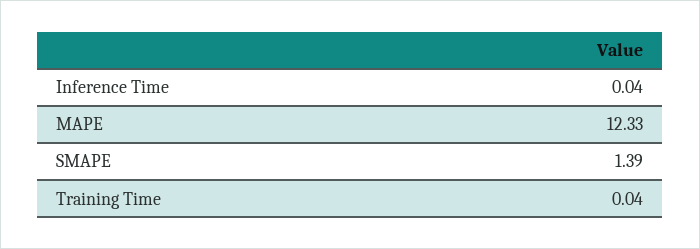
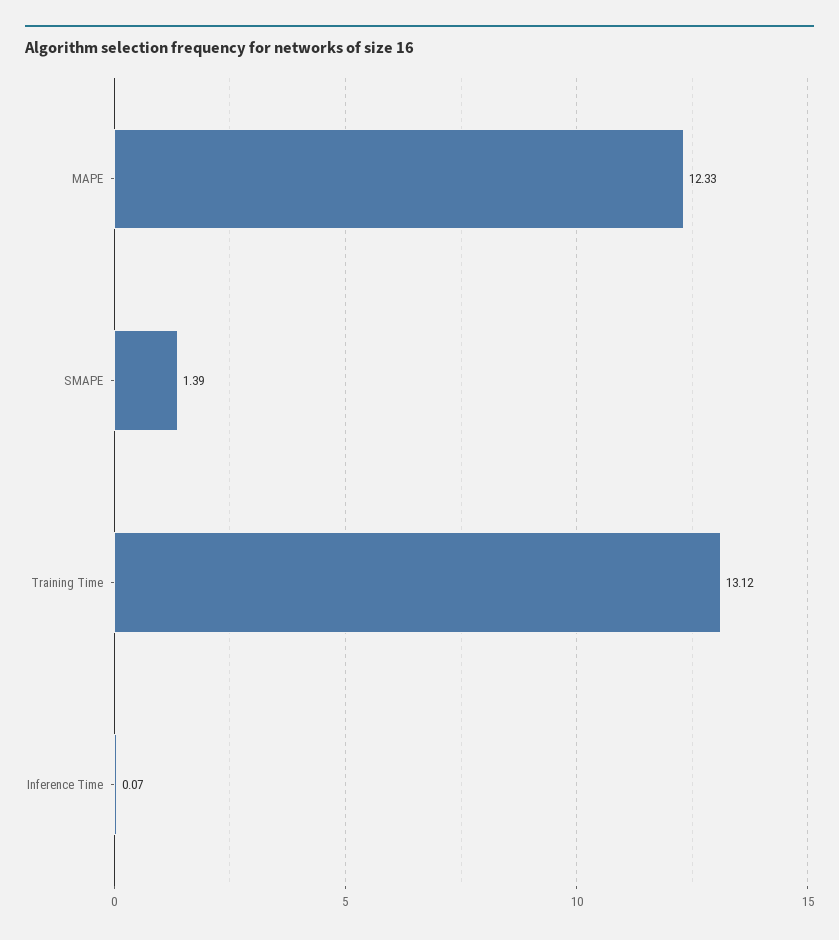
  {
-   "Inference Time": 0.04,
+   "Inference Time": 0.07,
    "MAPE": 12.33,
    "SMAPE": 1.39,
-   "Training Time": 0.04
+   "Training Time": 13.12
  }

